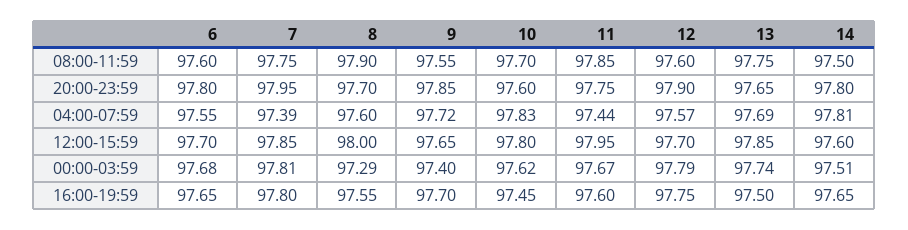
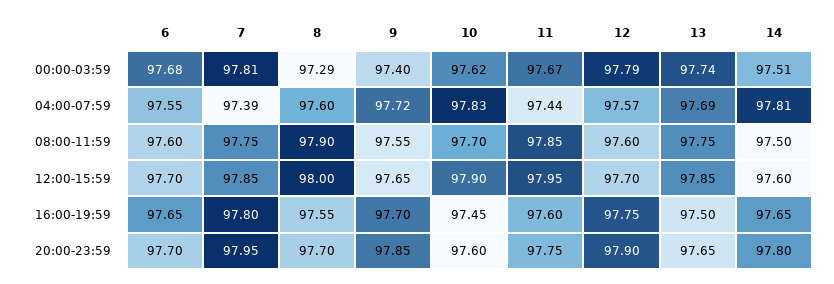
  {
    "6": {
      "08:00-11:59": 97.6,
-     "20:00-23:59": 97.8,
+     "20:00-23:59": 97.7,
      "04:00-07:59": 97.55,
      "12:00-15:59": 97.7,
      "00:00-03:59": 97.68,
      "16:00-19:59": 97.65
    },
    "7": {
      "08:00-11:59": 97.75,
      "20:00-23:59": 97.95,
      "04:00-07:59": 97.39,
      "12:00-15:59": 97.85,
      "00:00-03:59": 97.81,
      "16:00-19:59": 97.8
    },
    "8": {
      "08:00-11:59": 97.9,
      "20:00-23:59": 97.7,
      "04:00-07:59": 97.6,
      "12:00-15:59": 98,
      "00:00-03:59": 97.29,
      "16:00-19:59": 97.55
    },
    "9": {
      "08:00-11:59": 97.55,
      "20:00-23:59": 97.85,
      "04:00-07:59": 97.72,
      "12:00-15:59": 97.65,
      "00:00-03:59": 97.4,
      "16:00-19:59": 97.7
    },
    "10": {
      "08:00-11:59": 97.7,
      "20:00-23:59": 97.6,
      "04:00-07:59": 97.83,
-     "12:00-15:59": 97.8,
+     "12:00-15:59": 97.9,
      "00:00-03:59": 97.62,
      "16:00-19:59": 97.45
    },
    "11": {
      "08:00-11:59": 97.85,
      "20:00-23:59": 97.75,
      "04:00-07:59": 97.44,
      "12:00-15:59": 97.95,
      "00:00-03:59": 97.67,
      "16:00-19:59": 97.6
    },
    "12": {
      "08:00-11:59": 97.6,
      "20:00-23:59": 97.9,
      "04:00-07:59": 97.57,
      "12:00-15:59": 97.7,
      "00:00-03:59": 97.79,
      "16:00-19:59": 97.75
    },
    "13": {
      "08:00-11:59": 97.75,
      "20:00-23:59": 97.65,
      "04:00-07:59": 97.69,
      "12:00-15:59": 97.85,
      "00:00-03:59": 97.74,
      "16:00-19:59": 97.5
    },
    "14": {
      "08:00-11:59": 97.5,
      "20:00-23:59": 97.8,
      "04:00-07:59": 97.81,
      "12:00-15:59": 97.6,
      "00:00-03:59": 97.51,
      "16:00-19:59": 97.65
    }
  }

